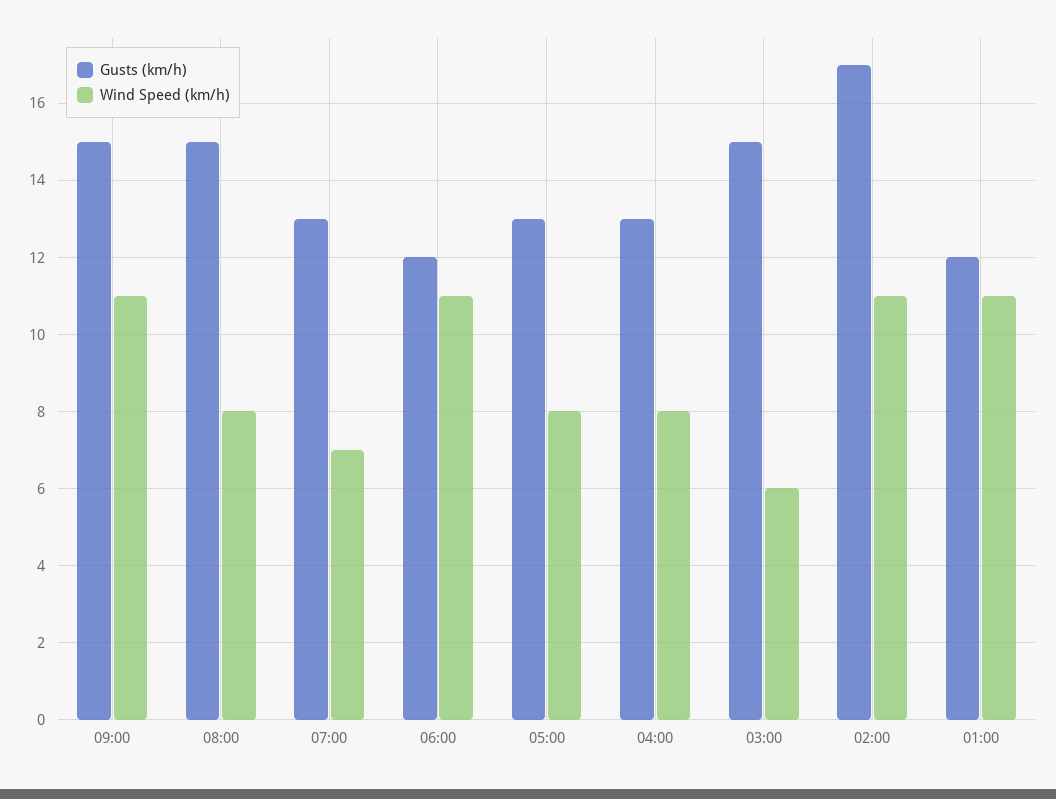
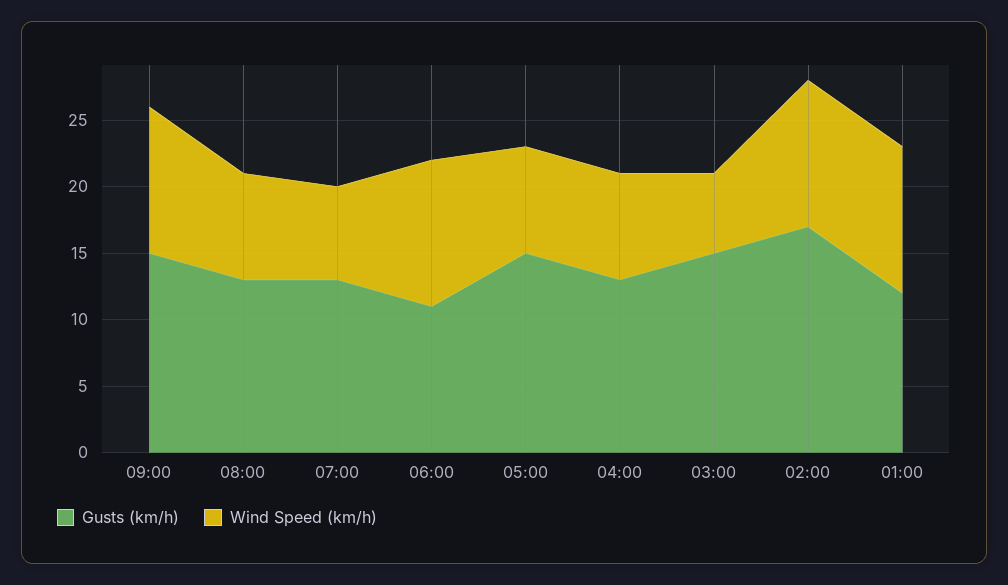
  {
    "Gusts (km/h)": {
      "09:00": 15,
-     "08:00": 15,
+     "08:00": 13,
      "07:00": 13,
-     "06:00": 12,
+     "06:00": 11,
-     "05:00": 13,
+     "05:00": 15,
      "04:00": 13,
      "03:00": 15,
      "02:00": 17,
      "01:00": 12
    },
    "Wind Speed (km/h)": {
      "09:00": 11,
      "08:00": 8,
      "07:00": 7,
      "06:00": 11,
      "05:00": 8,
      "04:00": 8,
      "03:00": 6,
      "02:00": 11,
      "01:00": 11
    }
  }

